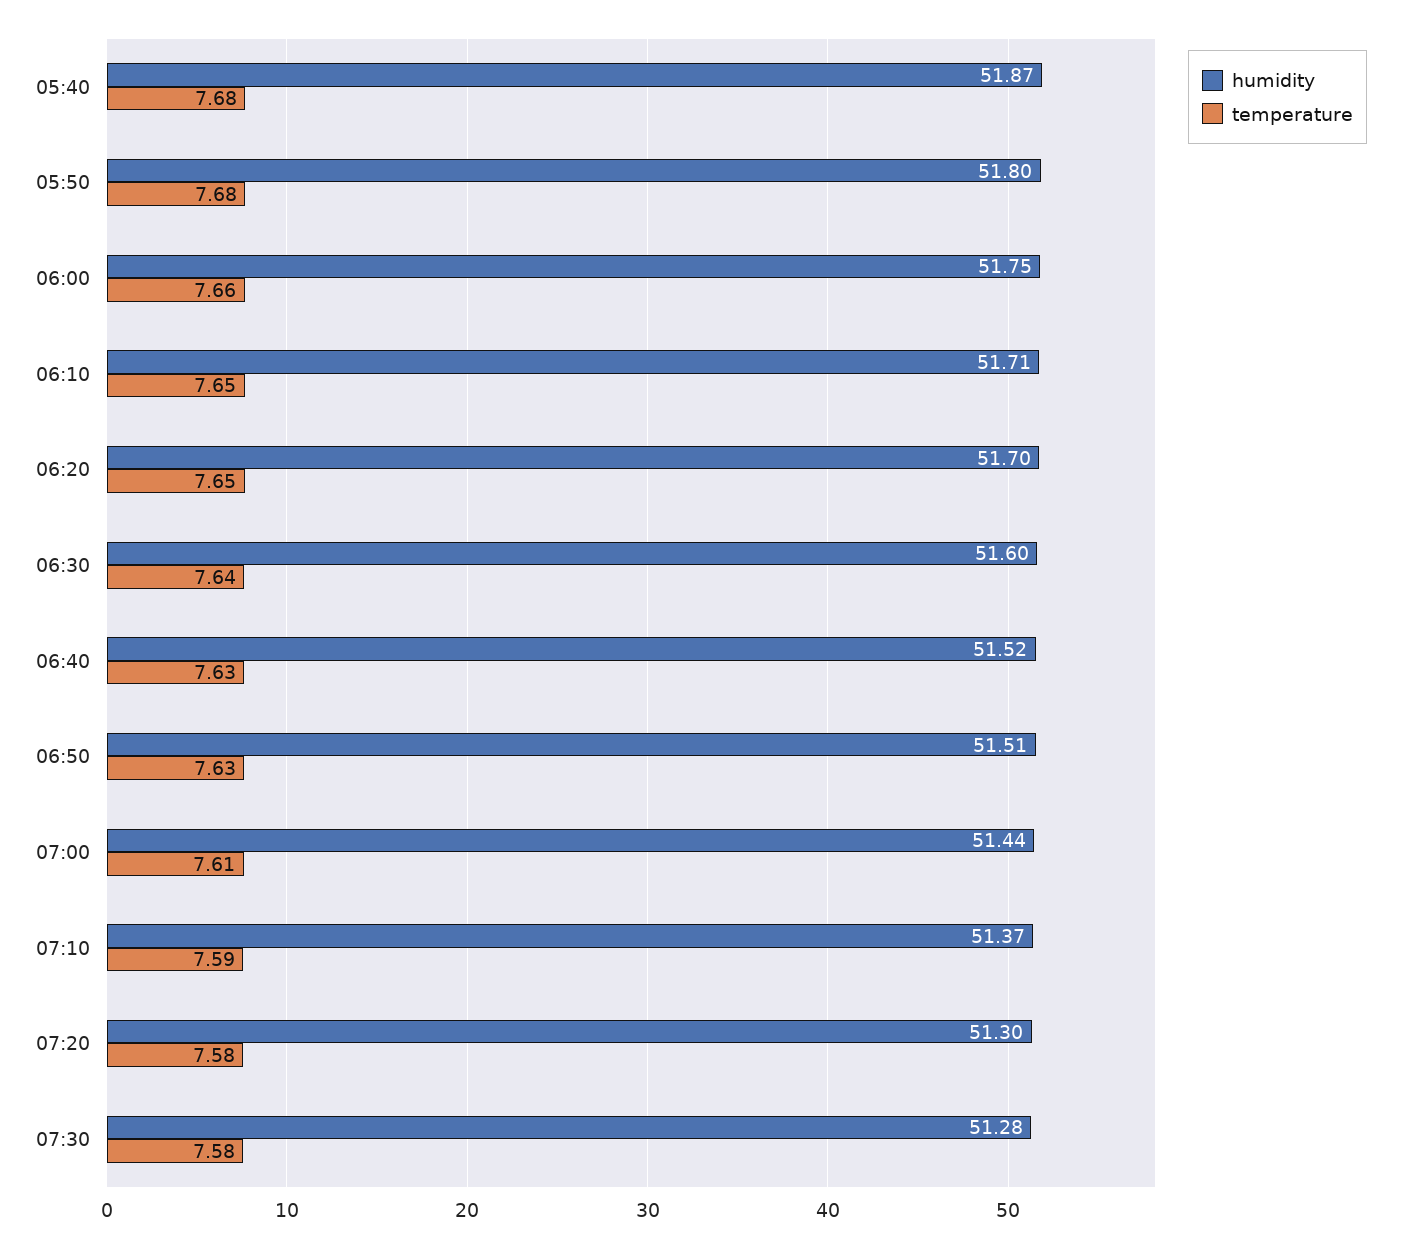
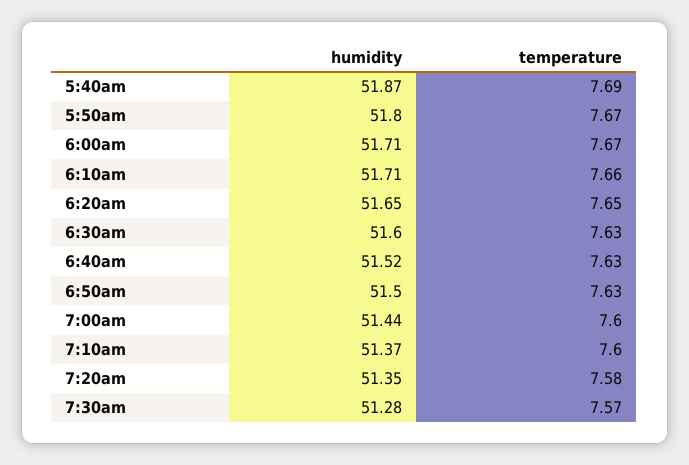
  {
    "humidity": {
      "05:40": 51.87,
      "05:50": 51.8,
-     "06:00": 51.75,
+     "06:00": 51.71,
      "06:10": 51.71,
-     "06:20": 51.7,
+     "06:20": 51.65,
      "06:30": 51.6,
      "06:40": 51.52,
-     "06:50": 51.51,
+     "06:50": 51.5,
      "07:00": 51.44,
      "07:10": 51.37,
-     "07:20": 51.3,
+     "07:20": 51.35,
      "07:30": 51.28
    },
    "temperature": {
-     "05:40": 7.68,
+     "05:40": 7.69,
-     "05:50": 7.68,
+     "05:50": 7.67,
-     "06:00": 7.66,
+     "06:00": 7.67,
-     "06:10": 7.65,
+     "06:10": 7.66,
      "06:20": 7.65,
-     "06:30": 7.64,
+     "06:30": 7.63,
      "06:40": 7.63,
      "06:50": 7.63,
-     "07:00": 7.61,
+     "07:00": 7.6,
-     "07:10": 7.59,
+     "07:10": 7.6,
      "07:20": 7.58,
-     "07:30": 7.58
+     "07:30": 7.57
    }
  }

